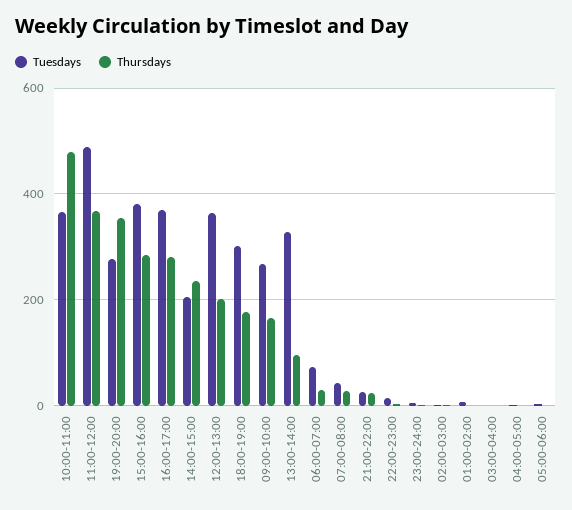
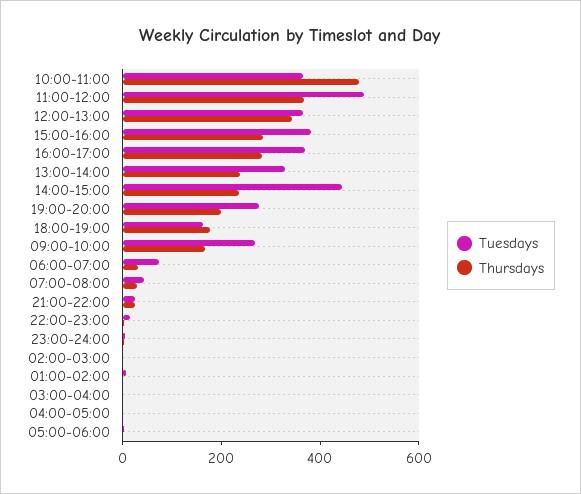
  {
    "Tuesdays": {
      "10:00-11:00": 360,
      "11:00-12:00": 480,
      "19:00-20:00": 280,
      "15:00-16:00": 380,
      "16:00-17:00": 360,
-     "14:00-15:00": 200,
+     "14:00-15:00": 450,
      "12:00-13:00": 360,
-     "18:00-19:00": 300,
+     "18:00-19:00": 150,
      "09:00-10:00": 260,
      "13:00-14:00": 320,
      "06:00-07:00": 80,
      "07:00-08:00": 40,
      "21:00-22:00": 20,
      "22:00-23:00": 20,
      "23:00-24:00": 0,
      "02:00-03:00": 0,
      "01:00-02:00": 0,
      "03:00-04:00": 0,
      "04:00-05:00": 0,
      "05:00-06:00": 0
    },
    "Thursdays": {
      "10:00-11:00": 480,
      "11:00-12:00": 360,
-     "19:00-20:00": 360,
+     "19:00-20:00": 200,
      "15:00-16:00": 280,
      "16:00-17:00": 280,
      "14:00-15:00": 240,
-     "12:00-13:00": 200,
+     "12:00-13:00": 350,
      "18:00-19:00": 180,
      "09:00-10:00": 160,
-     "13:00-14:00": 100,
+     "13:00-14:00": 250,
      "06:00-07:00": 40,
      "07:00-08:00": 20,
      "21:00-22:00": 20,
      "22:00-23:00": 0,
      "23:00-24:00": 0,
      "02:00-03:00": 0,
      "01:00-02:00": 0,
      "03:00-04:00": 0,
      "04:00-05:00": 0,
      "05:00-06:00": 0
    }
  }

